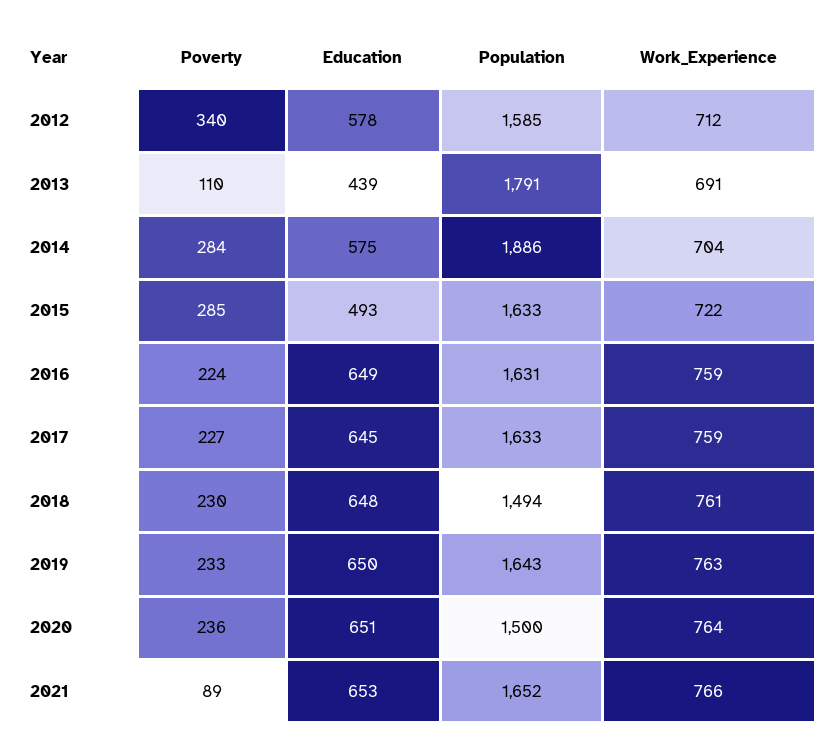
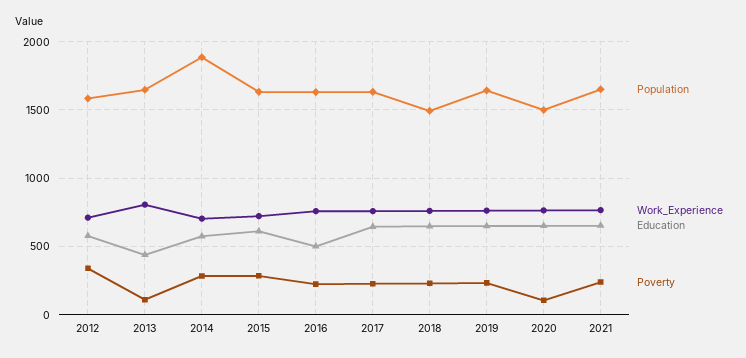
  {
    "Poverty": {
      "2012": 340,
      "2013": 110,
      "2014": 284,
      "2015": 285,
      "2016": 224,
      "2017": 227,
      "2018": 230,
      "2019": 233,
-     "2020": 236,
+     "2020": 100,
-     "2021": 89
+     "2021": 250
    },
    "Education": {
      "2012": 578,
      "2013": 439,
      "2014": 575,
-     "2015": 493,
+     "2015": 600,
-     "2016": 649,
+     "2016": 500,
      "2017": 645,
      "2018": 648,
      "2019": 650,
      "2020": 651,
      "2021": 653
    },
    "Population": {
      "2012": 1585,
-     "2013": 1791,
+     "2013": 1650,
      "2014": 1886,
      "2015": 1633,
      "2016": 1631,
      "2017": 1633,
      "2018": 1494,
      "2019": 1643,
      "2020": 1500,
      "2021": 1652
    },
    "Work_Experience": {
      "2012": 712,
-     "2013": 691,
+     "2013": 800,
      "2014": 704,
      "2015": 722,
      "2016": 759,
      "2017": 759,
      "2018": 761,
      "2019": 763,
      "2020": 764,
      "2021": 766
    }
  }

